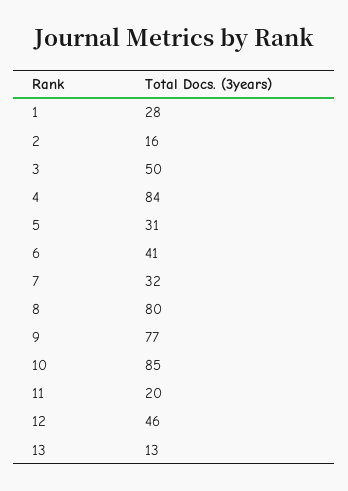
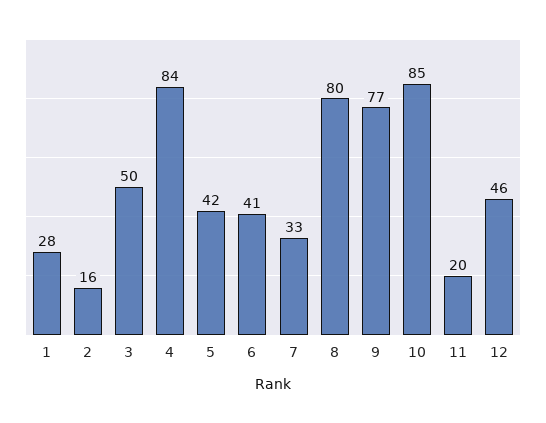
  {
    "1": 28,
    "2": 16,
    "3": 50,
    "4": 84,
-   "5": 31,
+   "5": 42,
    "6": 41,
-   "7": 32,
+   "7": 33,
    "8": 80,
    "9": 77,
    "10": 85,
    "11": 20,
-   "12": 46,
+   "12": 46
-   "13": 13
  }

